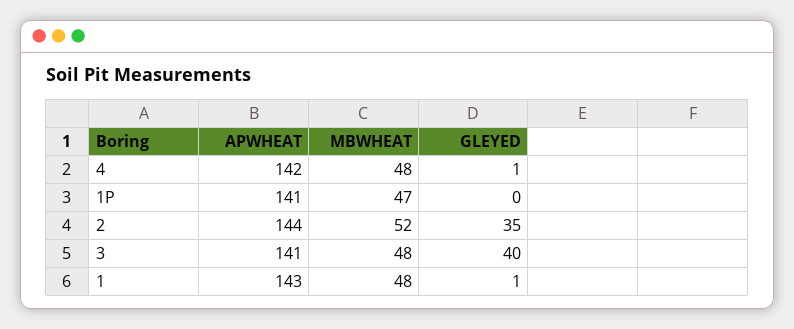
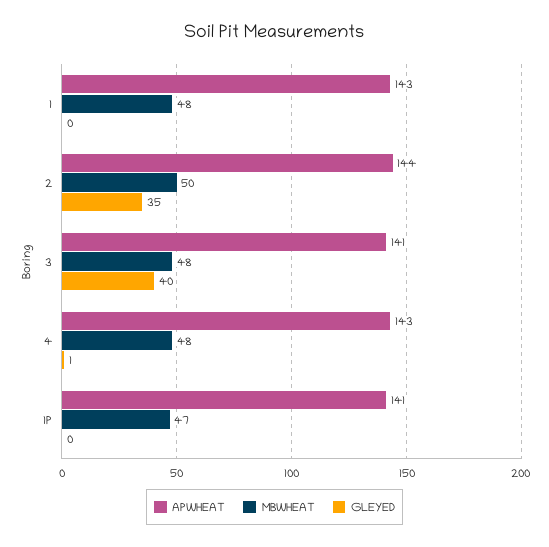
  {
    "APWHEAT": {
-     "4": 142,
+     "4": 143,
      "1P": 141,
      "2": 144,
      "3": 141,
      "1": 143
    },
    "MBWHEAT": {
      "4": 48,
      "1P": 47,
-     "2": 52,
+     "2": 50,
      "3": 48,
      "1": 48
    },
    "GLEYED": {
      "4": 1,
      "1P": 0,
      "2": 35,
      "3": 40,
-     "1": 1
+     "1": 0
    }
  }

